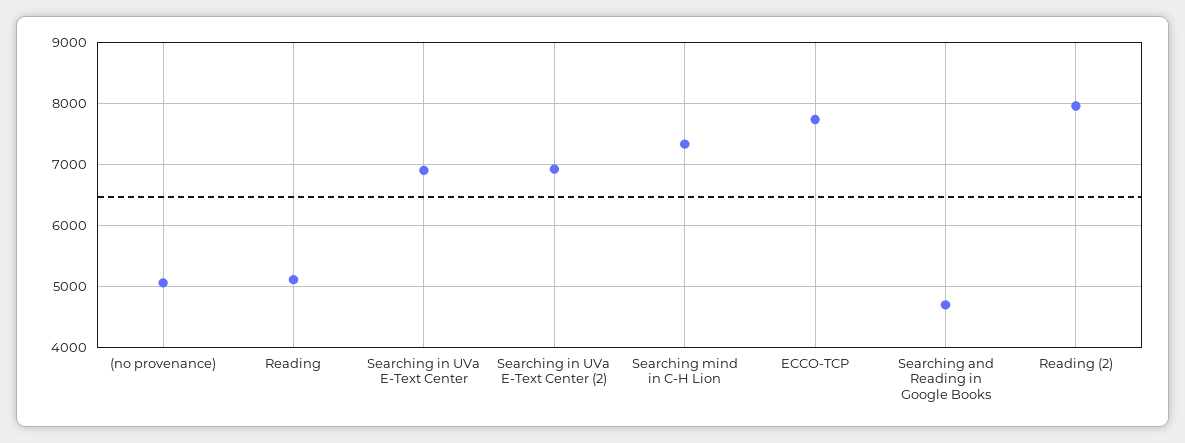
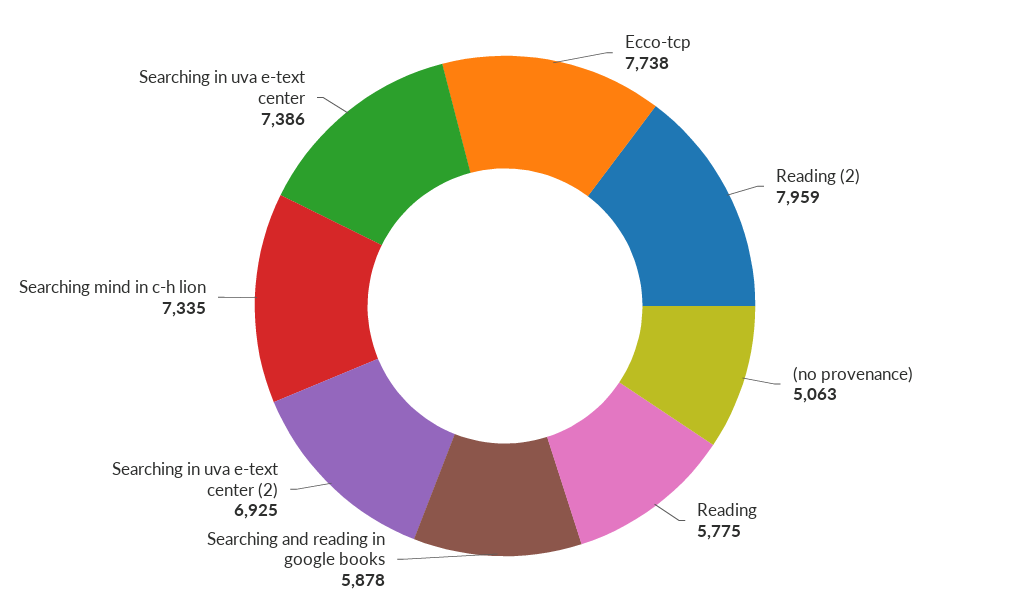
  {
    "(no provenance)": 5063,
-   "Reading": 5100,
+   "Reading": 5775,
-   "Searching in UVa E-Text Center": 6900,
+   "Searching in UVa E-Text Center": 7386,
    "Searching in UVa E-Text Center (2)": 6925,
    "Searching mind in C-H Lion": 7335,
    "ECCO-TCP": 7738,
-   "Searching and Reading in Google Books": 4700,
+   "Searching and Reading in Google Books": 5878,
    "Reading (2)": 7959
  }

